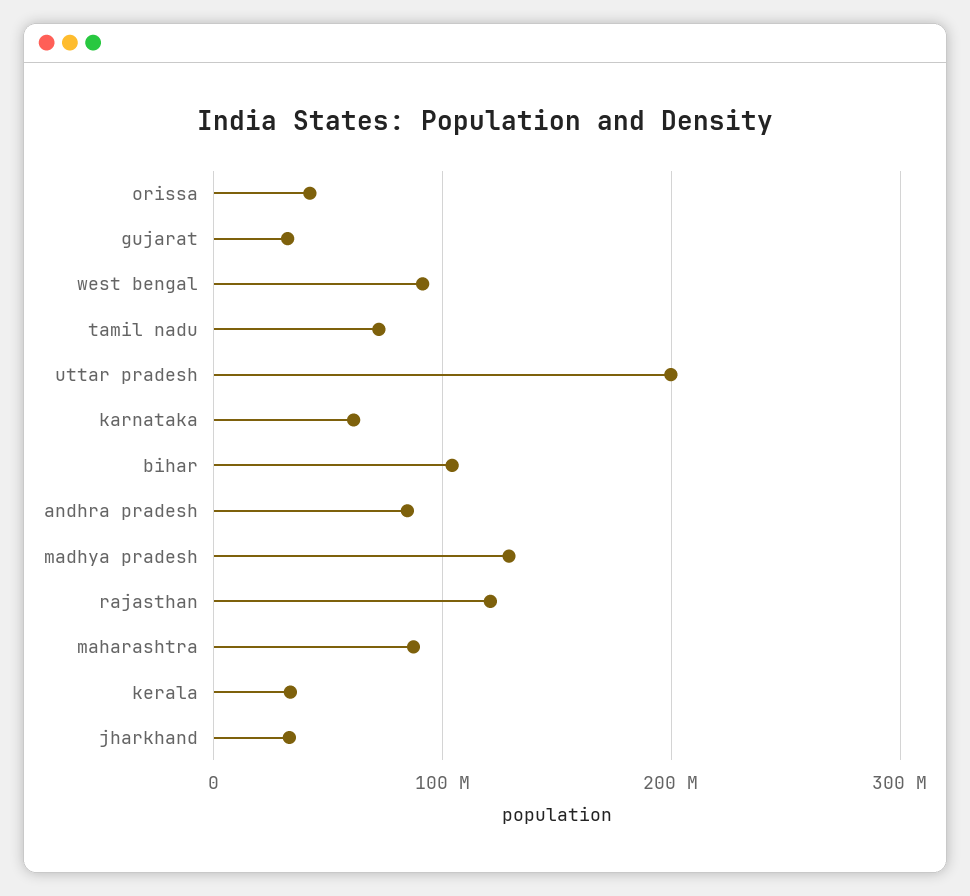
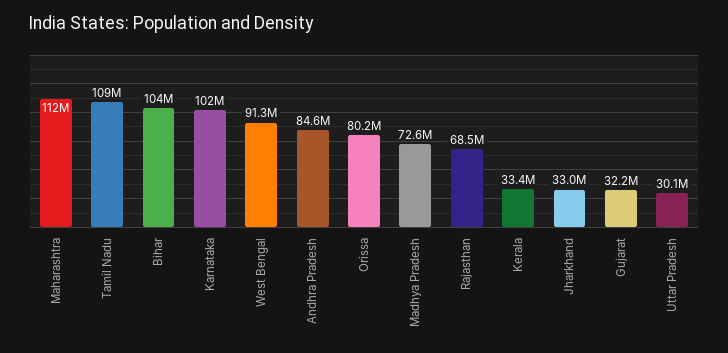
  {
-   "orissa": 40000000,
+   "orissa": 80200000,
    "gujarat": 32200000,
    "west bengal": 91300000,
-   "tamil nadu": 70000000,
+   "tamil nadu": 109000000,
-   "uttar pradesh": 200000000,
+   "uttar pradesh": 30100000,
-   "karnataka": 60000000,
+   "karnataka": 102000000,
    "bihar": 104000000,
    "andhra pradesh": 84600000,
-   "madhya pradesh": 130000000,
+   "madhya pradesh": 72600000,
-   "rajasthan": 120000000,
+   "rajasthan": 68500000,
-   "maharashtra": 90000000,
+   "maharashtra": 112000000,
    "kerala": 33400000,
    "jharkhand": 33000000
  }

